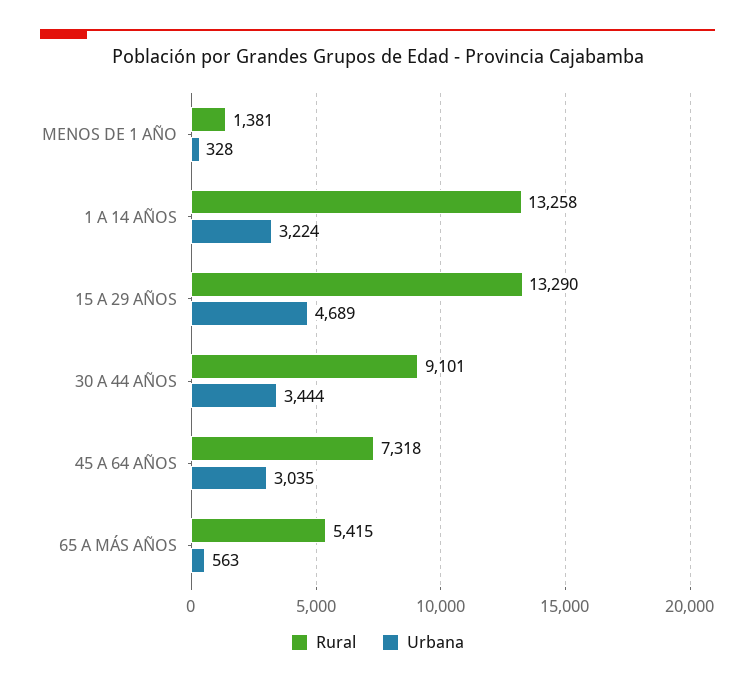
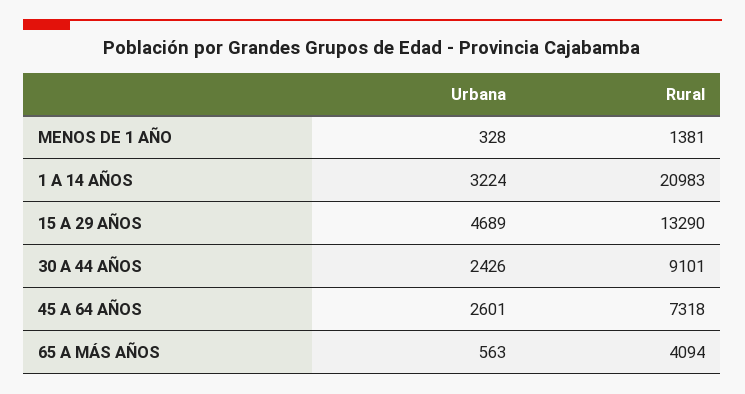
  {
    "Rural": {
      "MENOS DE 1 AÑO": 1381,
-     "1 A 14 AÑOS": 13258,
+     "1 A 14 AÑOS": 20983,
      "15 A 29 AÑOS": 13290,
      "30 A 44 AÑOS": 9101,
      "45 A 64 AÑOS": 7318,
-     "65 A MÁS AÑOS": 5415
+     "65 A MÁS AÑOS": 4094
    },
    "Urbana": {
      "MENOS DE 1 AÑO": 328,
      "1 A 14 AÑOS": 3224,
      "15 A 29 AÑOS": 4689,
-     "30 A 44 AÑOS": 3444,
+     "30 A 44 AÑOS": 2426,
-     "45 A 64 AÑOS": 3035,
+     "45 A 64 AÑOS": 2601,
      "65 A MÁS AÑOS": 563
    }
  }

